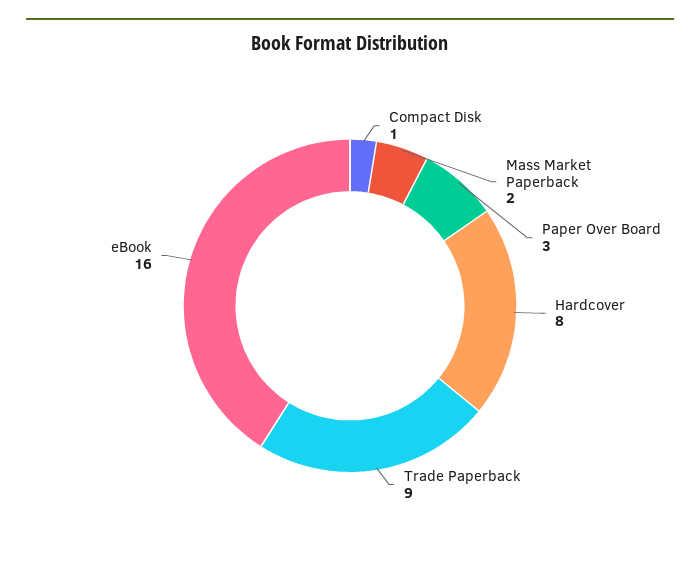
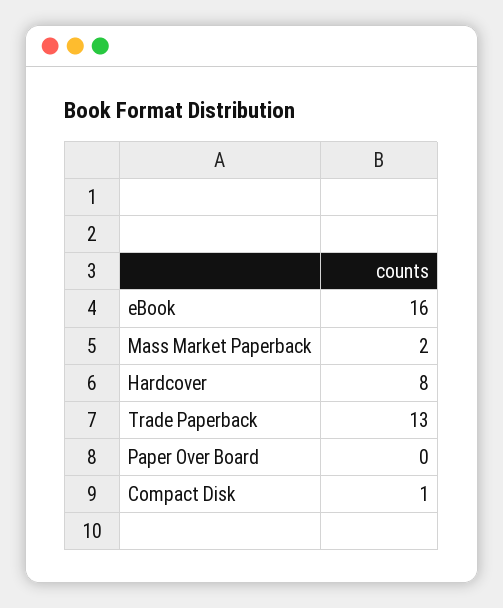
  {
    "Compact Disk": 1,
    "Mass Market Paperback": 2,
-   "Paper Over Board": 3,
+   "Paper Over Board": 0,
    "Hardcover": 8,
-   "Trade Paperback": 9,
+   "Trade Paperback": 13,
    "eBook": 16
  }

